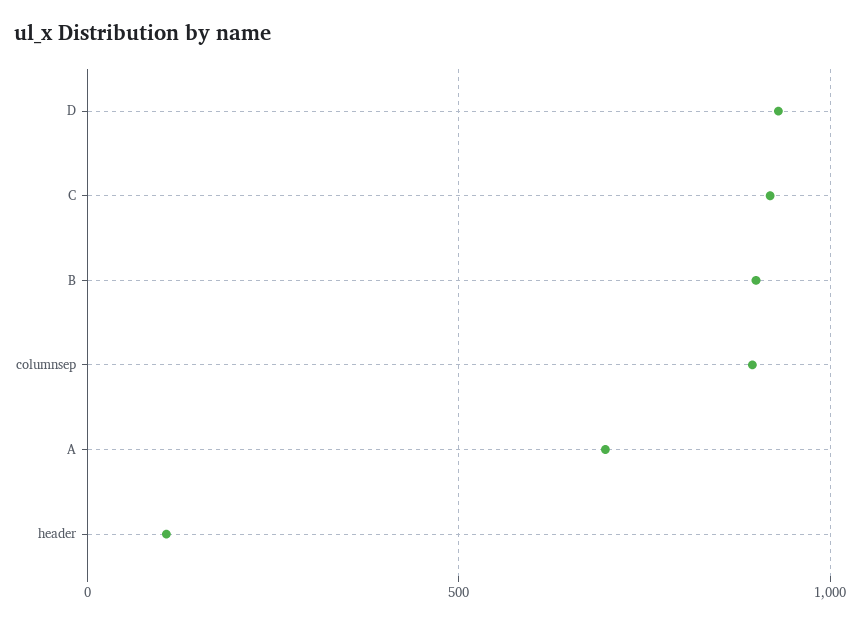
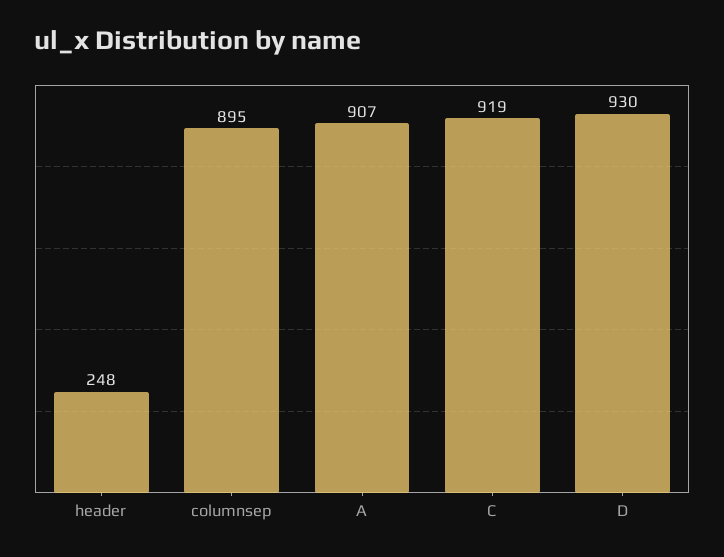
  {
    "D": 930,
    "C": 919,
-   "B": 900,
    "columnsep": 895,
-   "A": 700,
+   "A": 907,
-   "header": 100
+   "header": 248
  }

